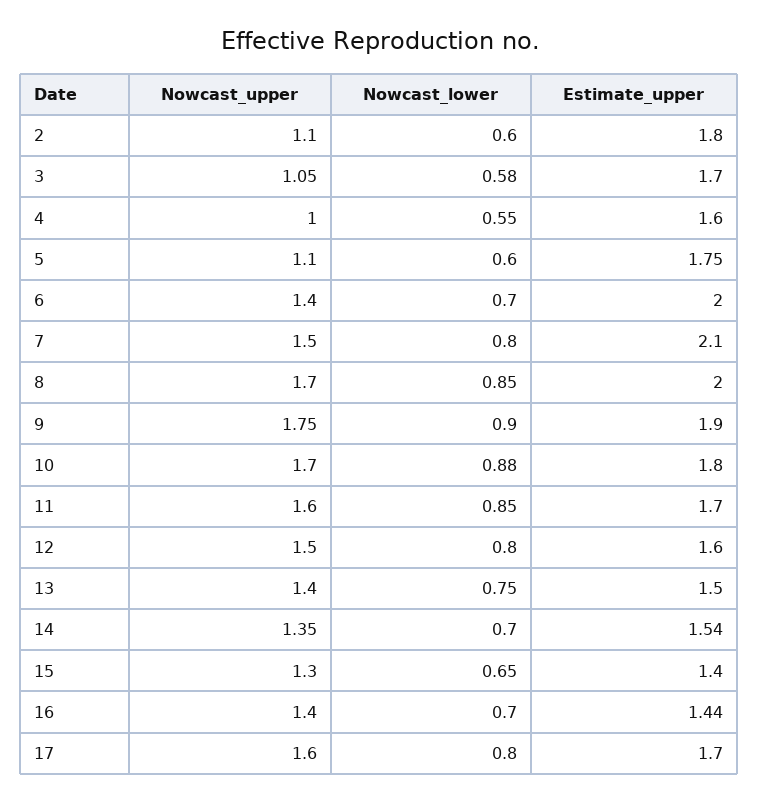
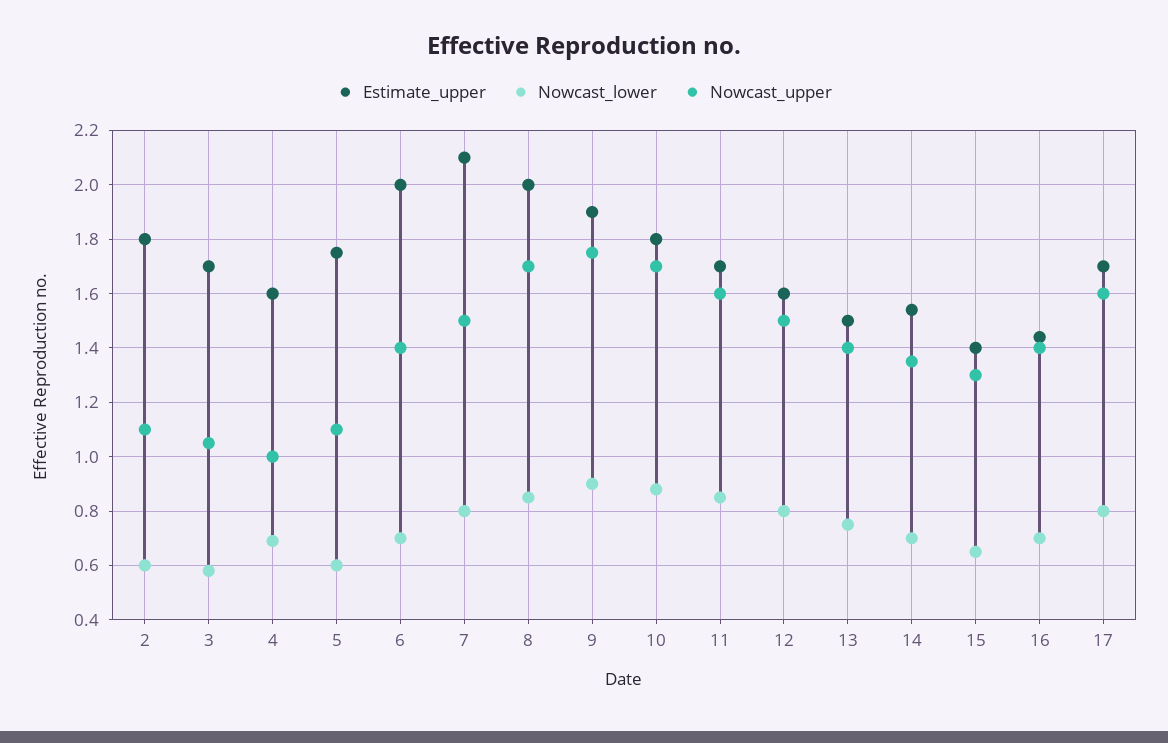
  {
    "Nowcast_upper": {
      "2": 1.1,
      "3": 1.05,
      "4": 1,
      "5": 1.1,
      "6": 1.4,
      "7": 1.5,
      "8": 1.7,
      "9": 1.75,
      "10": 1.7,
      "11": 1.6,
      "12": 1.5,
      "13": 1.4,
      "14": 1.35,
      "15": 1.3,
      "16": 1.4,
      "17": 1.6
    },
    "Nowcast_lower": {
      "2": 0.6,
      "3": 0.58,
-     "4": 0.55,
+     "4": 0.7,
      "5": 0.6,
      "6": 0.7,
      "7": 0.8,
      "8": 0.85,
      "9": 0.9,
      "10": 0.88,
      "11": 0.85,
      "12": 0.8,
      "13": 0.75,
      "14": 0.7,
      "15": 0.65,
      "16": 0.7,
      "17": 0.8
    },
    "Estimate_upper": {
      "2": 1.8,
      "3": 1.7,
      "4": 1.6,
      "5": 1.75,
      "6": 2,
      "7": 2.1,
      "8": 2,
      "9": 1.9,
      "10": 1.8,
      "11": 1.7,
      "12": 1.6,
      "13": 1.5,
      "14": 1.54,
      "15": 1.4,
      "16": 1.44,
      "17": 1.7
    }
  }

